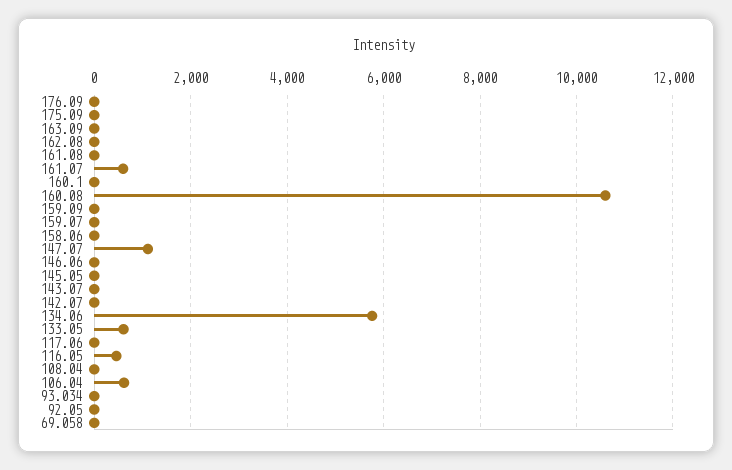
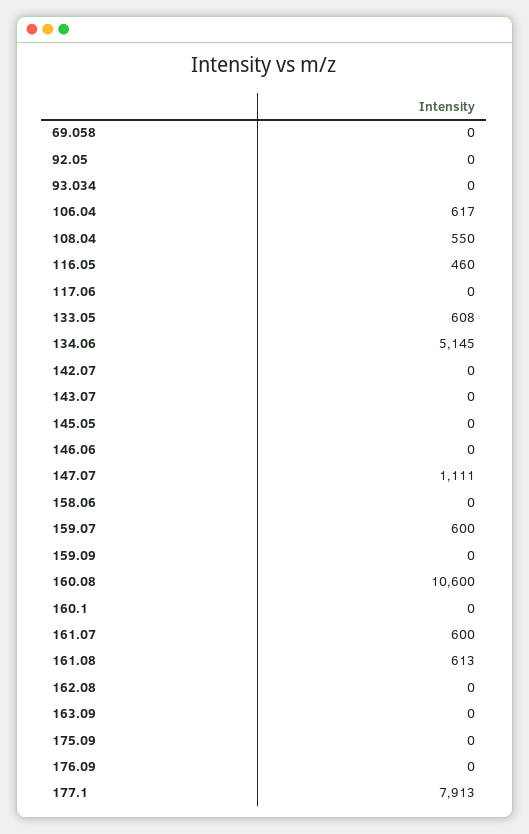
  {
    "176.09": 0,
    "175.09": 0,
    "163.09": 0,
    "162.08": 0,
-   "161.08": 0,
+   "161.08": 613,
    "161.07": 600,
    "160.1": 0,
    "160.08": 10600,
    "159.09": 0,
-   "159.07": 0,
+   "159.07": 600,
    "158.06": 0,
    "147.07": 1111,
    "146.06": 0,
    "145.05": 0,
    "143.07": 0,
    "142.07": 0,
-   "134.06": 5800,
+   "134.06": 5145,
    "133.05": 608,
    "117.06": 0,
    "116.05": 460,
-   "108.04": 0,
+   "108.04": 550,
    "106.04": 617,
    "93.034": 0,
    "92.05": 0,
-   "69.058": 0
+   "69.058": 0,
+   "177.1": 7913
  }

